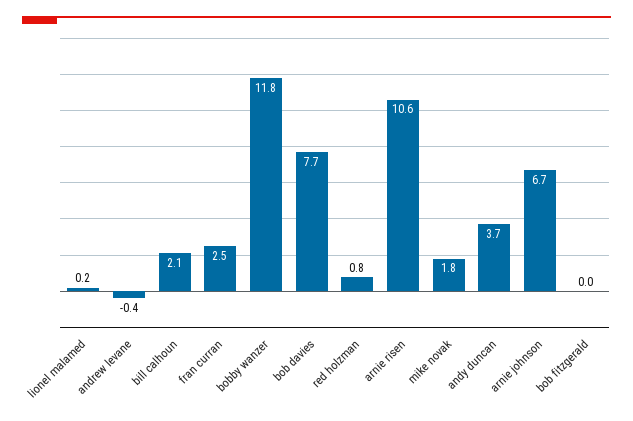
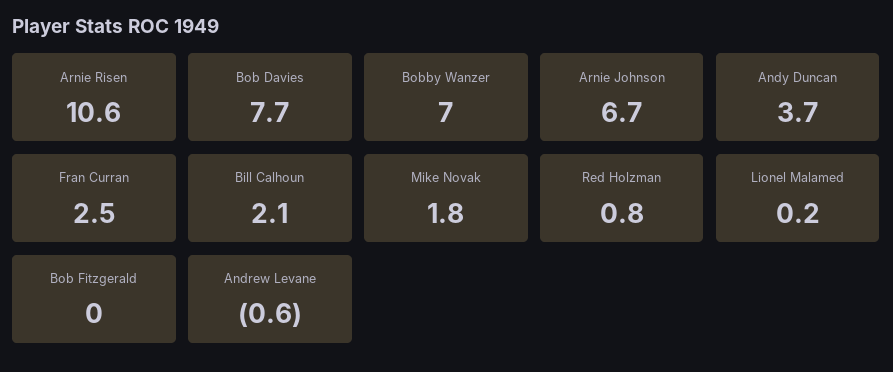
  {
    "lionel malamed": 0.2,
-   "andrew levane": -0.4,
+   "andrew levane": -0.6,
    "bill calhoun": 2.1,
    "fran curran": 2.5,
-   "bobby wanzer": 11.8,
+   "bobby wanzer": 7,
    "bob davies": 7.7,
    "red holzman": 0.8,
    "arnie risen": 10.6,
    "mike novak": 1.8,
    "andy duncan": 3.7,
    "arnie johnson": 6.7,
    "bob fitzgerald": 0
  }

